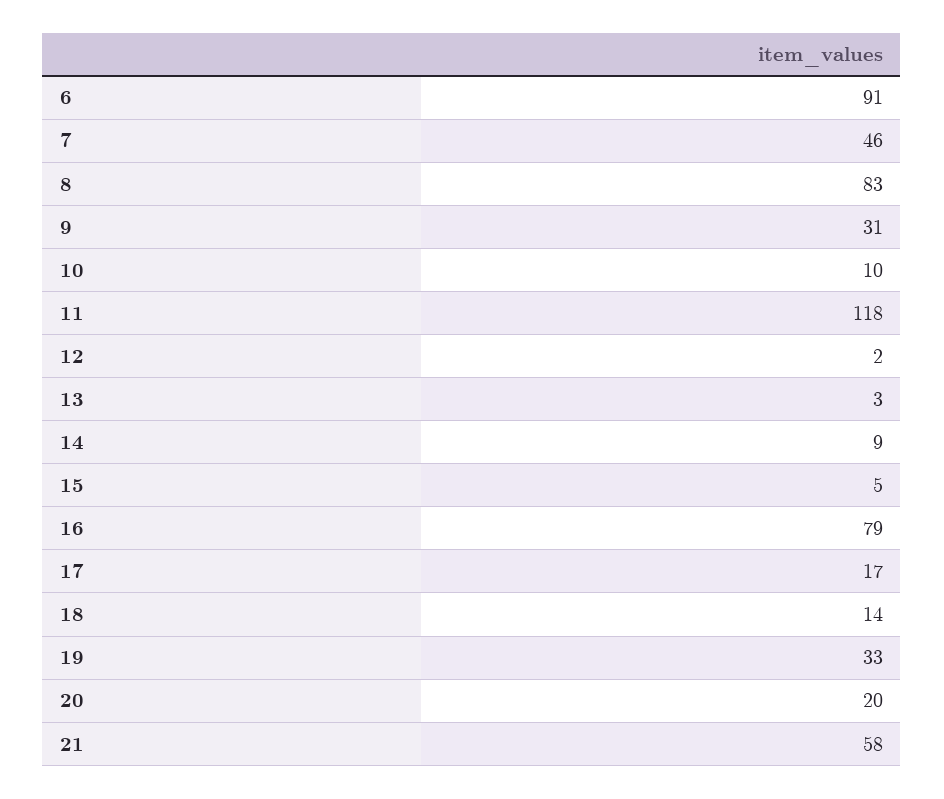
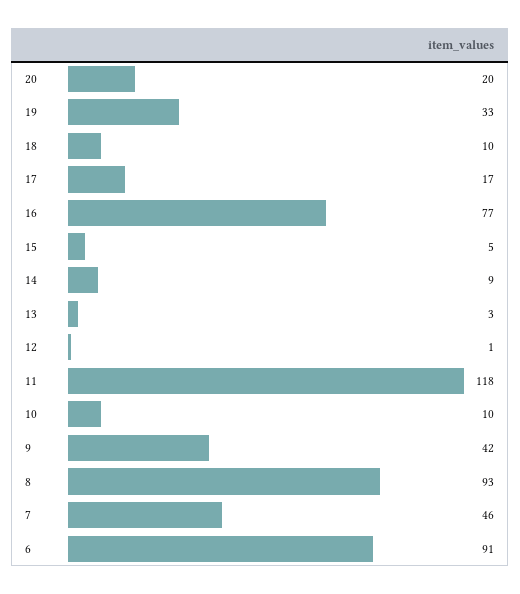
  {
    "6": 91,
    "7": 46,
-   "8": 83,
+   "8": 93,
-   "9": 31,
+   "9": 42,
    "10": 10,
    "11": 118,
-   "12": 2,
+   "12": 1,
    "13": 3,
    "14": 9,
    "15": 5,
-   "16": 79,
+   "16": 77,
    "17": 17,
-   "18": 14,
+   "18": 10,
    "19": 33,
-   "20": 20,
+   "20": 20
-   "21": 58
  }

